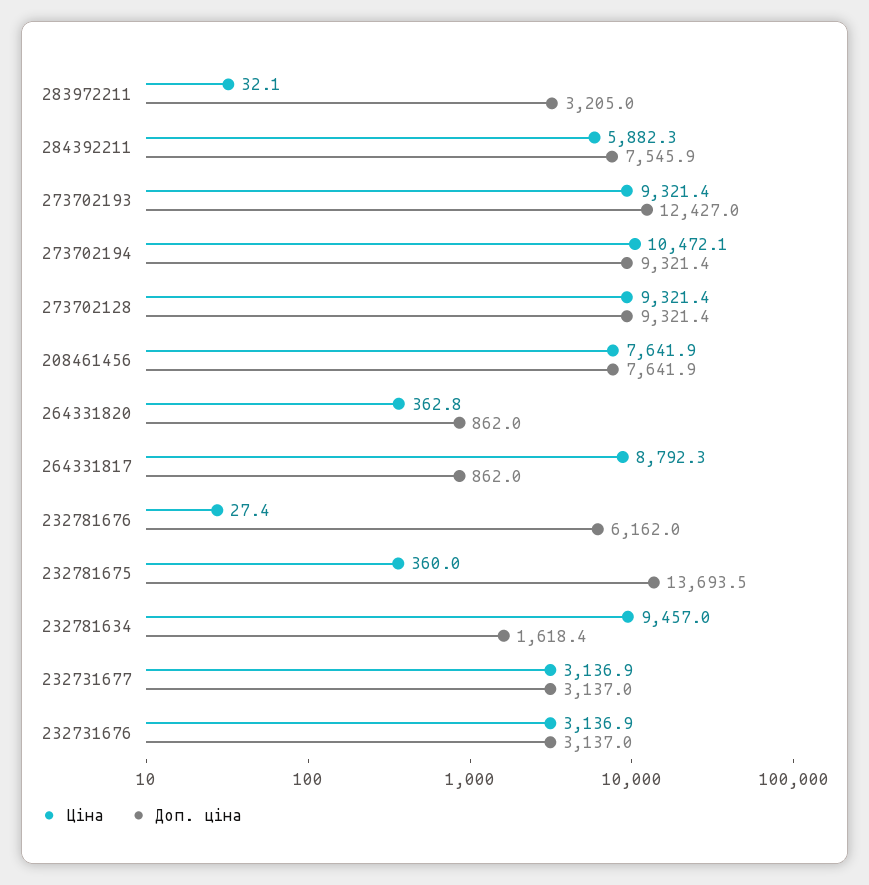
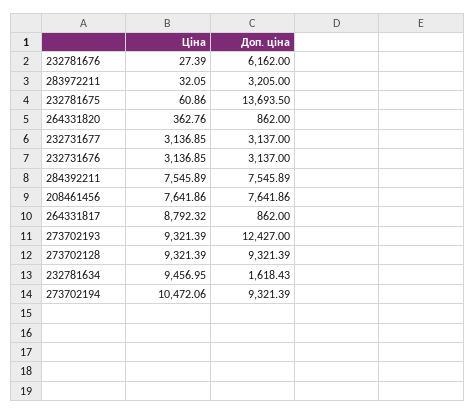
  {
    "Ціна": {
      "283972211": 32.05,
-     "284392211": 5882.3,
+     "284392211": 7545.89,
      "273702193": 9321.39,
      "273702194": 10472.06,
      "273702128": 9321.39,
      "208461456": 7641.86,
      "264331820": 362.76,
      "264331817": 8792.32,
      "232781676": 27.39,
-     "232781675": 360,
+     "232781675": 60.86,
      "232781634": 9456.95,
      "232731677": 3136.85,
      "232731676": 3136.85
    },
    "Доп. ціна": {
      "283972211": 3205,
      "284392211": 7545.89,
      "273702193": 12427,
      "273702194": 9321.39,
      "273702128": 9321.39,
      "208461456": 7641.86,
      "264331820": 862,
      "264331817": 862,
      "232781676": 6162,
      "232781675": 13693.5,
      "232781634": 1618.43,
      "232731677": 3137,
      "232731676": 3137
    }
  }

